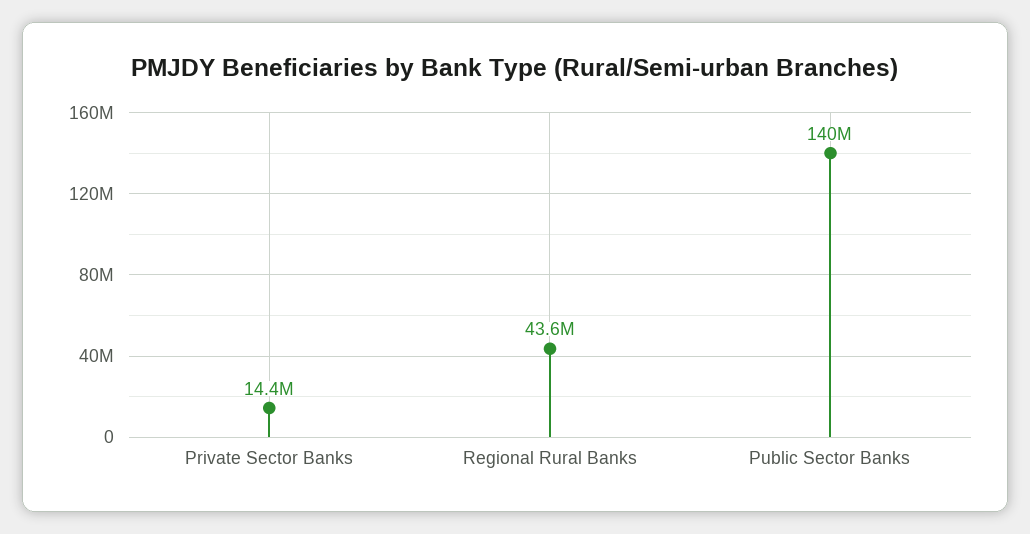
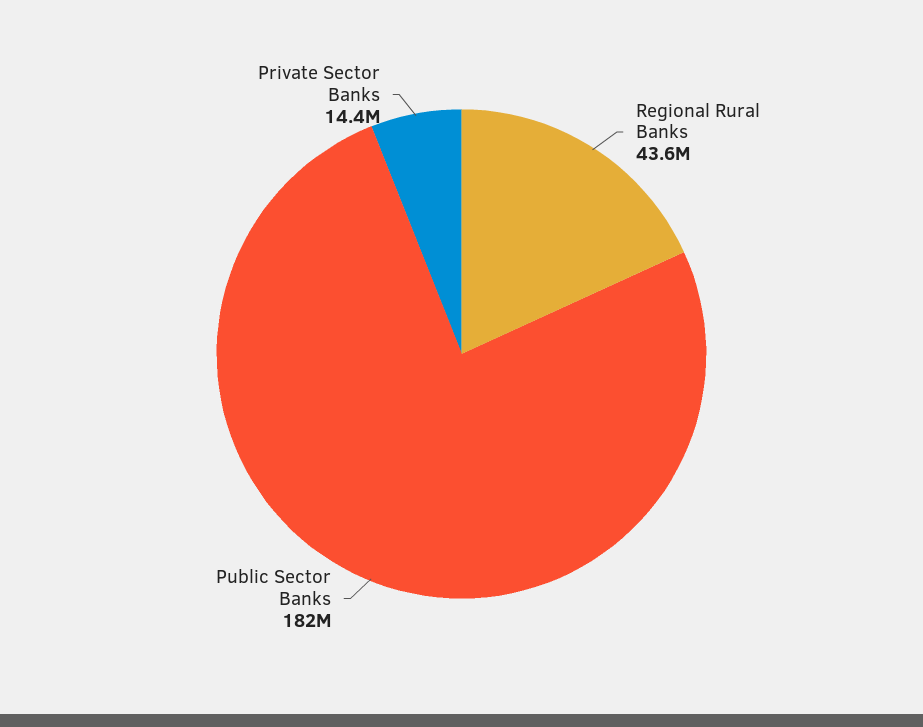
  {
    "Private Sector Banks": 14400000,
    "Regional Rural Banks": 43600000,
-   "Public Sector Banks": 140000000
+   "Public Sector Banks": 182000000
  }

